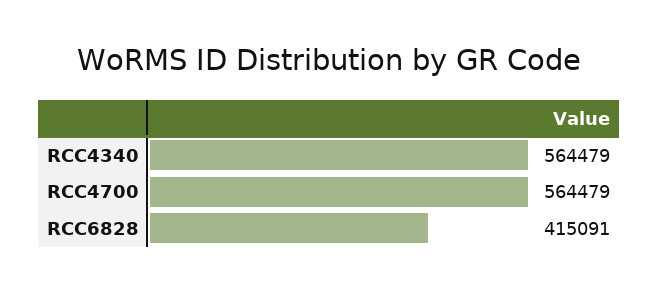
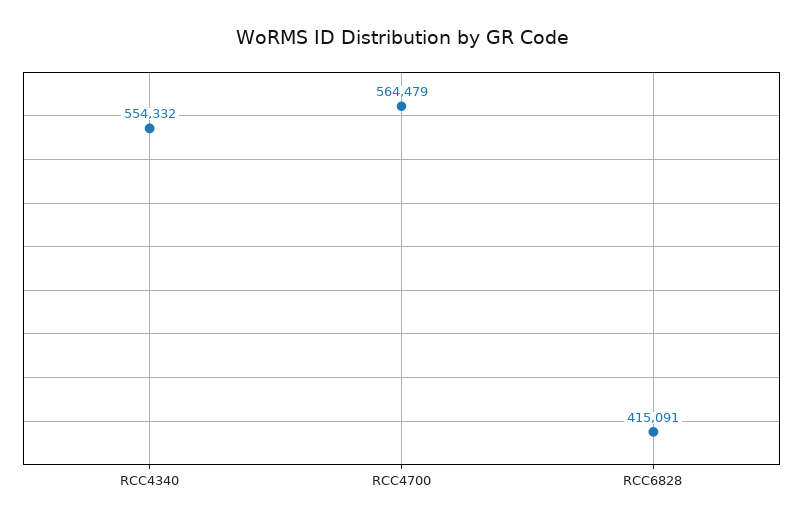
  {
-   "RCC4340": 564479,
+   "RCC4340": 554332,
    "RCC4700": 564479,
    "RCC6828": 415091
  }

